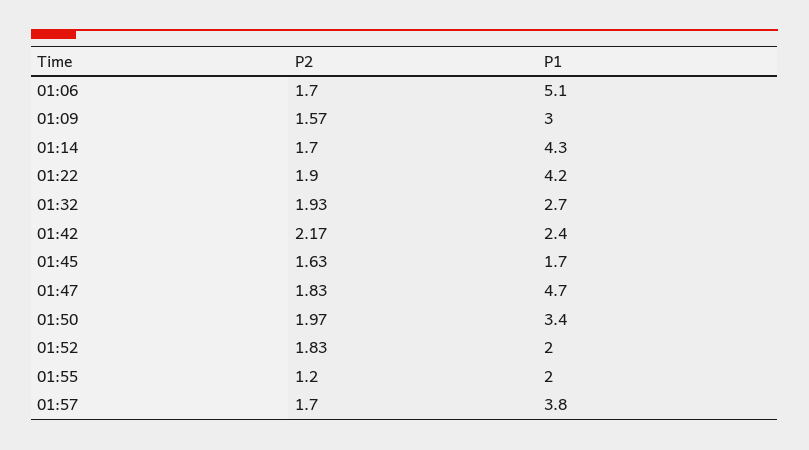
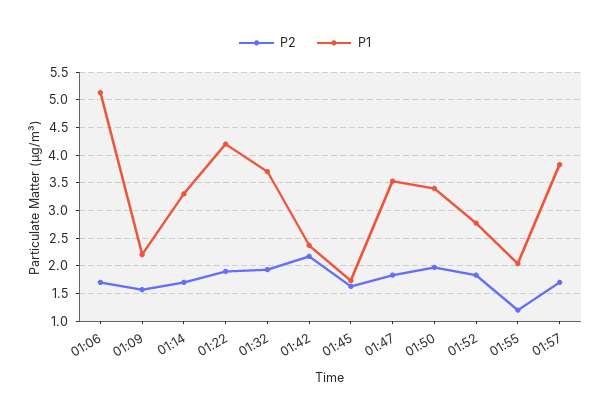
  {
    "P2": {
      "01:06": 1.7,
      "01:09": 1.57,
      "01:14": 1.7,
      "01:22": 1.9,
      "01:32": 1.93,
      "01:42": 2.17,
      "01:45": 1.63,
      "01:47": 1.83,
      "01:50": 1.97,
      "01:52": 1.83,
      "01:55": 1.2,
      "01:57": 1.7
    },
    "P1": {
      "01:06": 5.1,
-     "01:09": 3,
+     "01:09": 2.25,
-     "01:14": 4.3,
+     "01:14": 3.25,
      "01:22": 4.2,
-     "01:32": 2.7,
+     "01:32": 3.75,
      "01:42": 2.4,
      "01:45": 1.7,
-     "01:47": 4.7,
+     "01:47": 3.5,
      "01:50": 3.4,
-     "01:52": 2,
+     "01:52": 2.75,
      "01:55": 2,
      "01:57": 3.8
    }
  }

